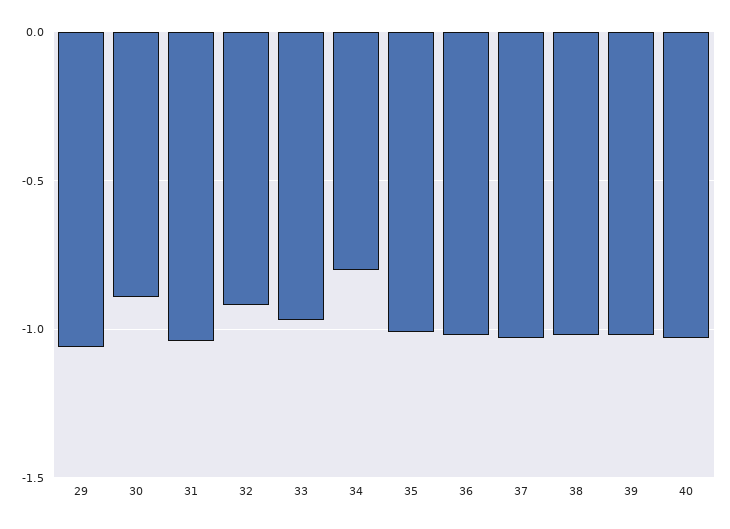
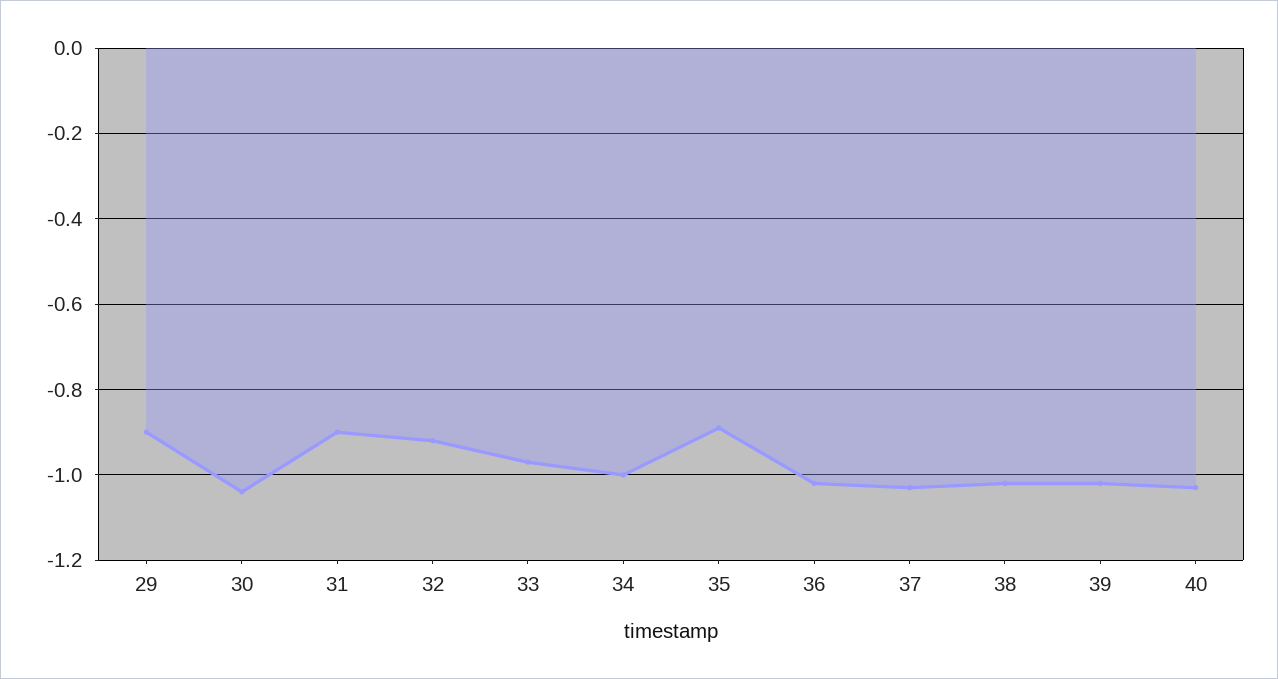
  {
-   "29": -1.05,
+   "29": -0.9,
-   "30": -0.9,
+   "30": -1.05,
-   "31": -1.05,
+   "31": -0.9,
    "32": -0.9,
    "33": -0.95,
-   "34": -0.8,
+   "34": -1,
-   "35": -1,
+   "35": -0.9,
    "36": -1,
    "37": -1.05,
    "38": -1,
    "39": -1,
    "40": -1.05
  }

